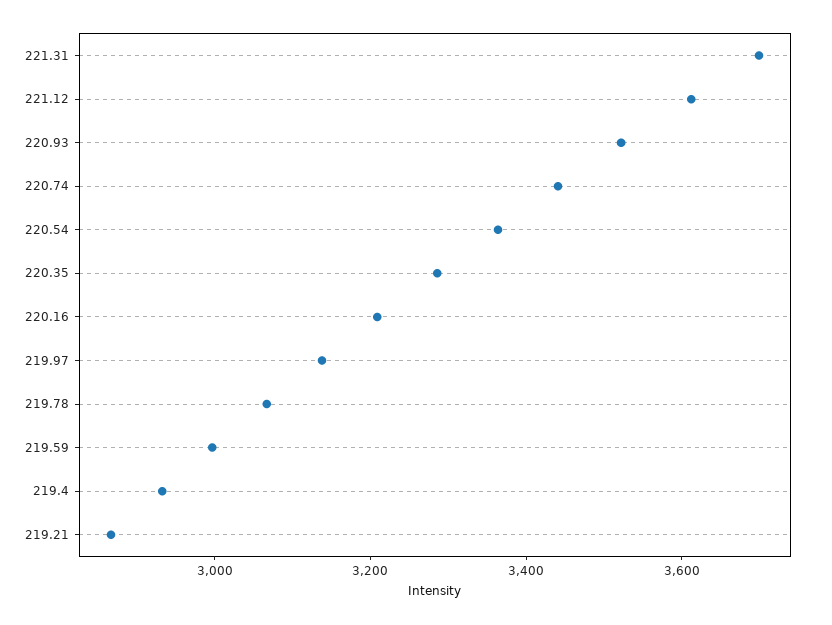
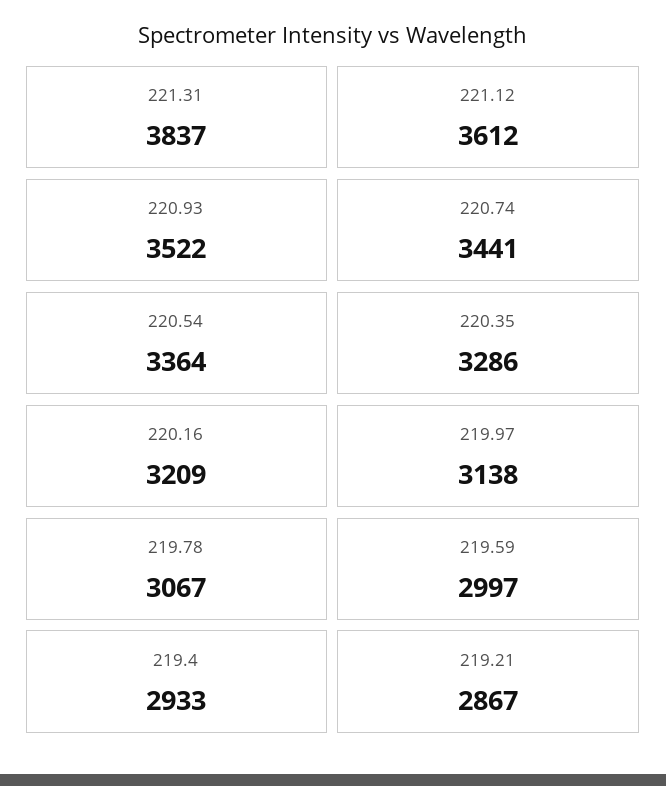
  {
-   "221.31": 3700,
+   "221.31": 3837,
    "221.12": 3612,
    "220.93": 3522,
    "220.74": 3441,
    "220.54": 3364,
    "220.35": 3286,
    "220.16": 3209,
    "219.97": 3138,
    "219.78": 3067,
    "219.59": 2997,
    "219.4": 2933,
    "219.21": 2867
  }

